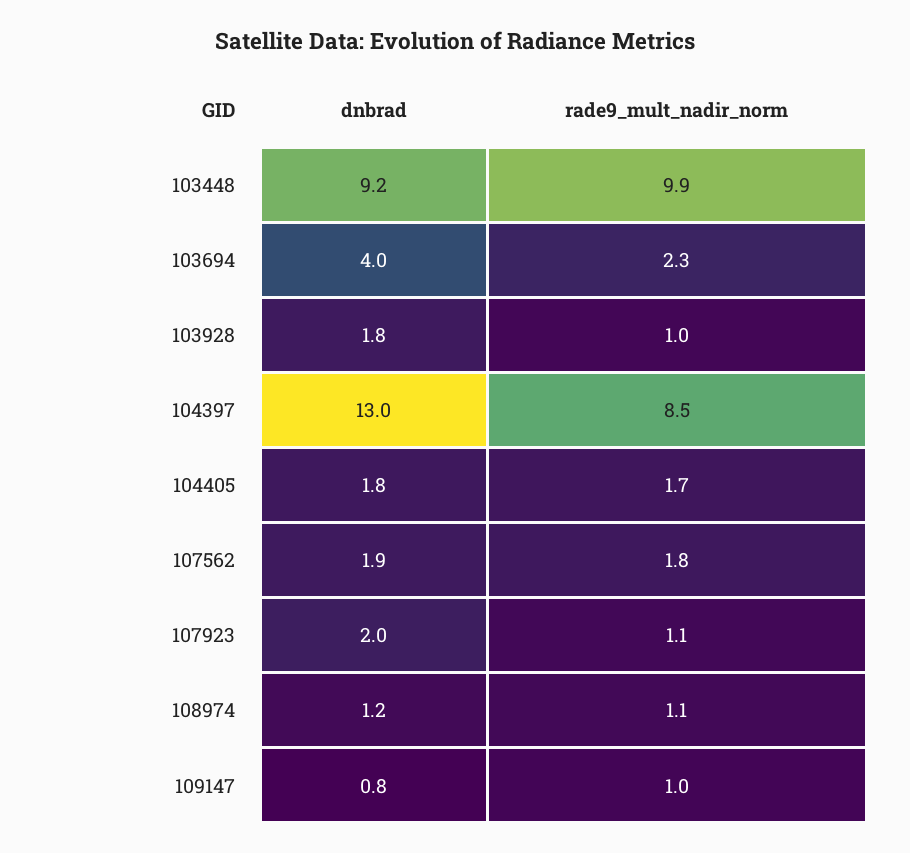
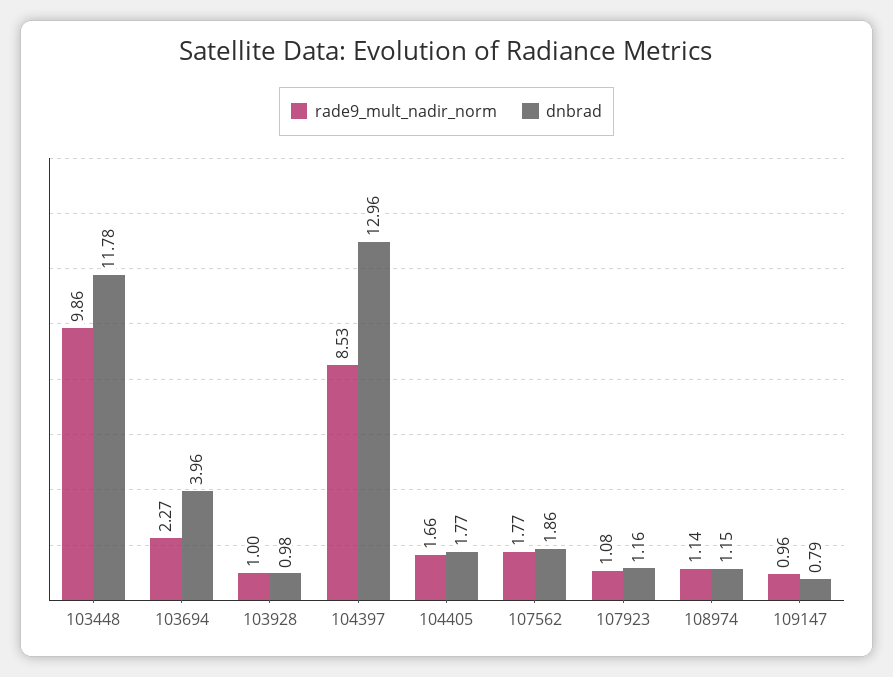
  {
    "dnbrad": {
-     "103448": 9.2,
+     "103448": 11.78,
      "103694": 3.96,
-     "103928": 1.8,
+     "103928": 0.98,
      "104397": 12.96,
      "104405": 1.77,
      "107562": 1.86,
-     "107923": 2,
+     "107923": 1.16,
      "108974": 1.15,
      "109147": 0.79
    },
    "rade9_mult_nadir_norm": {
      "103448": 9.86,
      "103694": 2.27,
      "103928": 1,
      "104397": 8.53,
      "104405": 1.66,
      "107562": 1.77,
      "107923": 1.08,
      "108974": 1.14,
      "109147": 0.96
    }
  }

